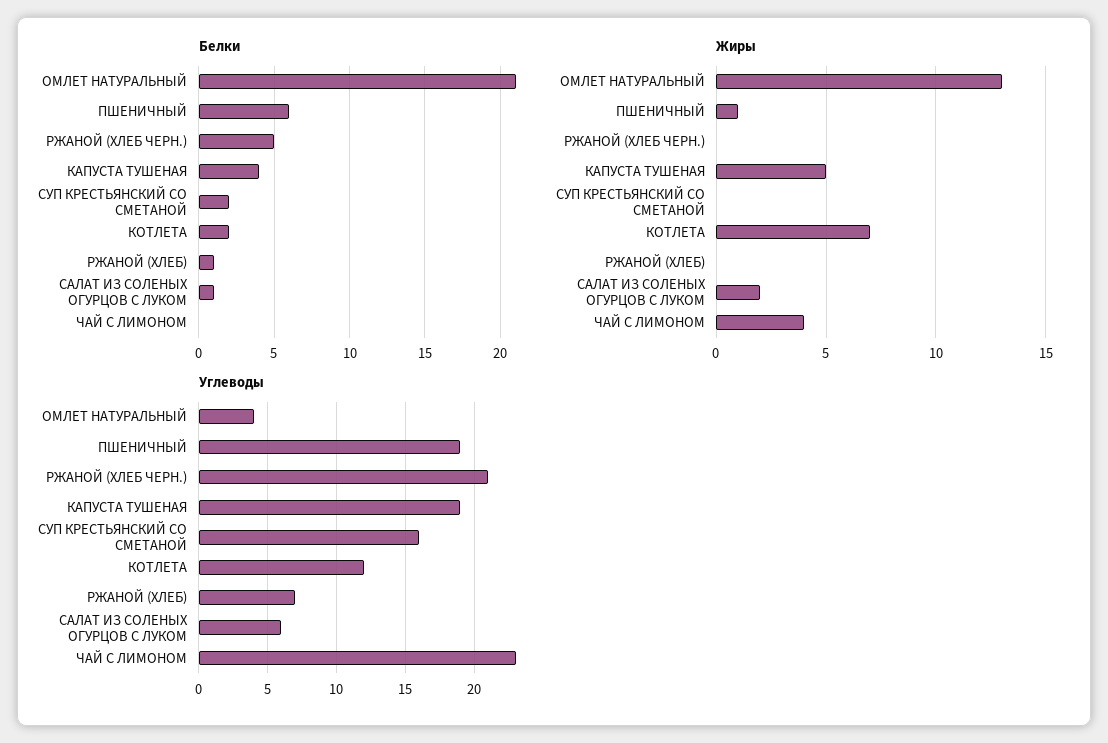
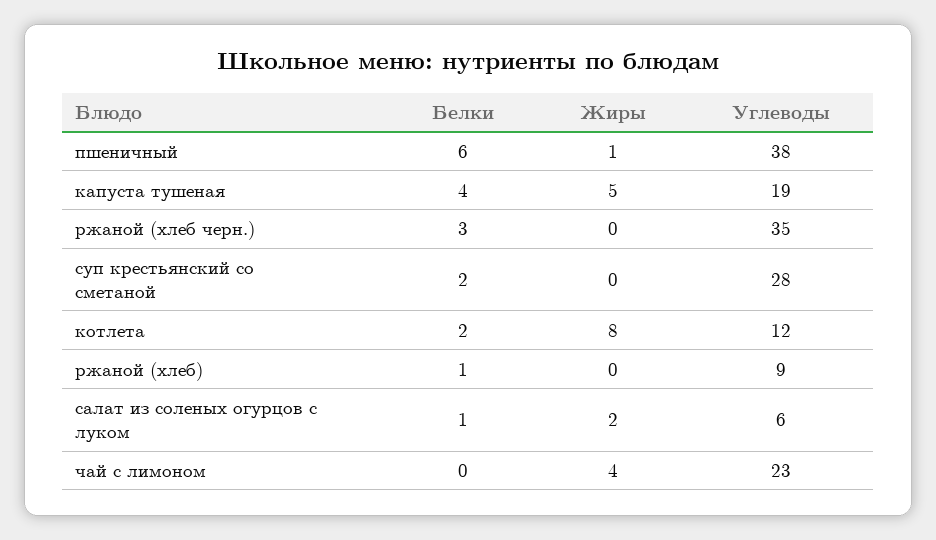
  {
    "Белки": {
-     "ОМЛЕТ НАТУРАЛЬНЫЙ": 21,
      "ПШЕНИЧНЫЙ": 6,
-     "РЖАНОЙ (ХЛЕБ ЧЕРН.)": 5,
+     "РЖАНОЙ (ХЛЕБ ЧЕРН.)": 3,
      "КАПУСТА ТУШЕНАЯ": 4,
      "СУП КРЕСТЬЯНСКИЙ СО СМЕТАНОЙ": 2,
      "КОТЛЕТА": 2,
      "РЖАНОЙ (ХЛЕБ)": 1,
      "САЛАТ ИЗ СОЛЕНЫХ ОГУРЦОВ С ЛУКОМ": 1,
      "ЧАЙ С ЛИМОНОМ": 0
    },
    "Жиры": {
-     "ОМЛЕТ НАТУРАЛЬНЫЙ": 13,
      "ПШЕНИЧНЫЙ": 1,
      "РЖАНОЙ (ХЛЕБ ЧЕРН.)": 0,
      "КАПУСТА ТУШЕНАЯ": 5,
      "СУП КРЕСТЬЯНСКИЙ СО СМЕТАНОЙ": 0,
-     "КОТЛЕТА": 7,
+     "КОТЛЕТА": 8,
      "РЖАНОЙ (ХЛЕБ)": 0,
      "САЛАТ ИЗ СОЛЕНЫХ ОГУРЦОВ С ЛУКОМ": 2,
      "ЧАЙ С ЛИМОНОМ": 4
    },
    "Углеводы": {
-     "ОМЛЕТ НАТУРАЛЬНЫЙ": 4,
-     "ПШЕНИЧНЫЙ": 19,
+     "ПШЕНИЧНЫЙ": 38,
-     "РЖАНОЙ (ХЛЕБ ЧЕРН.)": 21,
+     "РЖАНОЙ (ХЛЕБ ЧЕРН.)": 35,
      "КАПУСТА ТУШЕНАЯ": 19,
-     "СУП КРЕСТЬЯНСКИЙ СО СМЕТАНОЙ": 16,
+     "СУП КРЕСТЬЯНСКИЙ СО СМЕТАНОЙ": 28,
      "КОТЛЕТА": 12,
-     "РЖАНОЙ (ХЛЕБ)": 7,
+     "РЖАНОЙ (ХЛЕБ)": 9,
      "САЛАТ ИЗ СОЛЕНЫХ ОГУРЦОВ С ЛУКОМ": 6,
      "ЧАЙ С ЛИМОНОМ": 23
    }
  }

